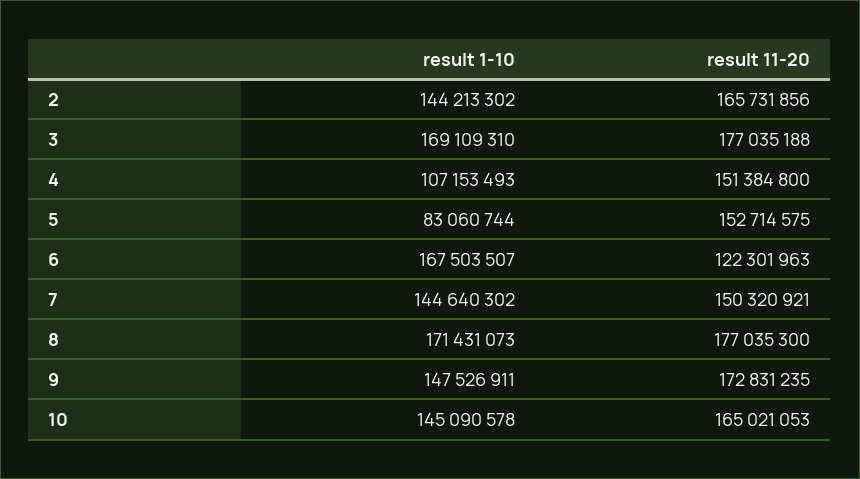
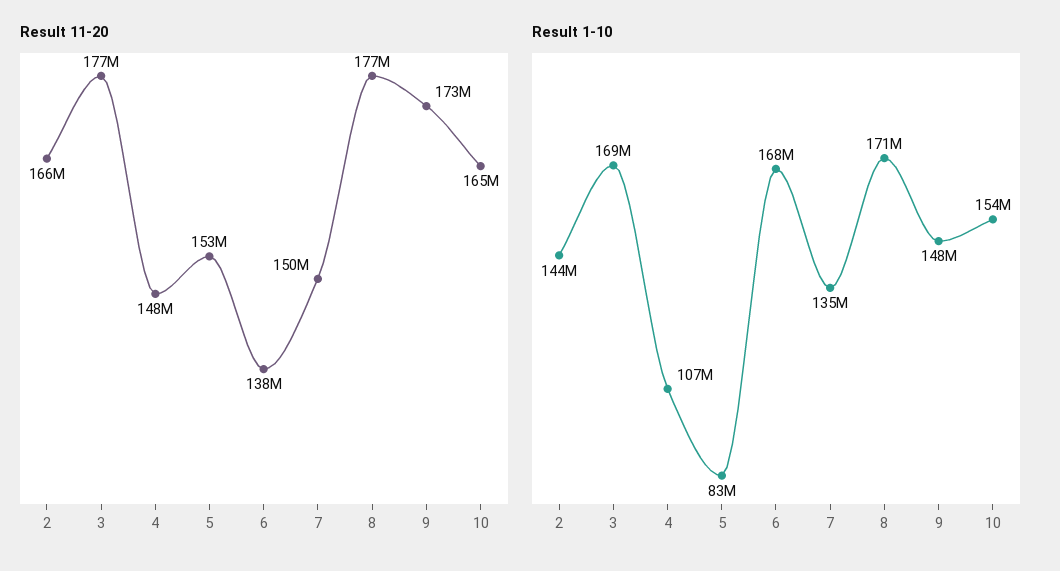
  {
    "result 1-10": {
      "2": 144213302,
      "3": 169109310,
      "4": 107153493,
      "5": 83060744,
      "6": 167503507,
-     "7": 144640302,
+     "7": 135000000,
      "8": 171431073,
      "9": 147526911,
-     "10": 145090578
+     "10": 154000000
    },
    "result 11-20": {
      "2": 165731856,
      "3": 177035188,
-     "4": 151384800,
+     "4": 148000000,
      "5": 152714575,
-     "6": 122301963,
+     "6": 138000000,
      "7": 150320921,
      "8": 177035300,
      "9": 172831235,
      "10": 165021053
    }
  }

